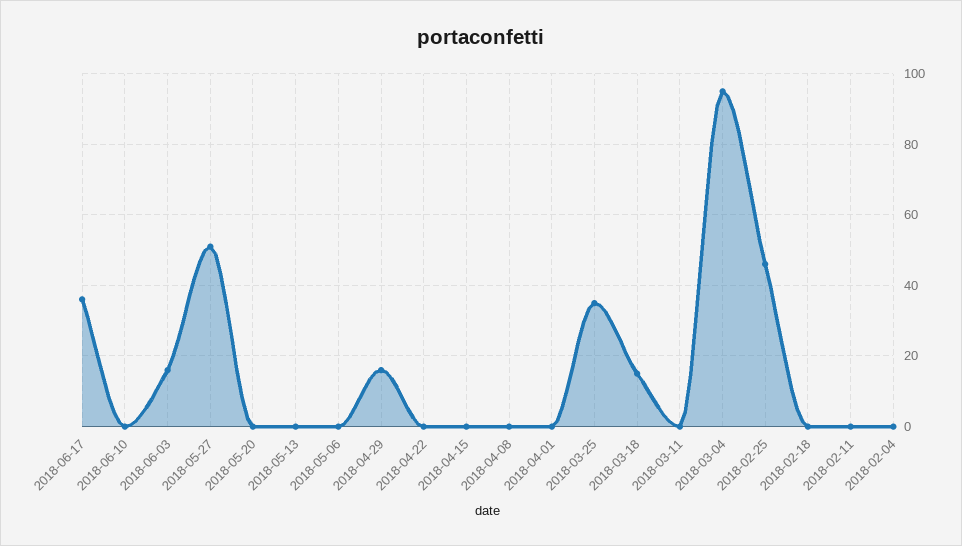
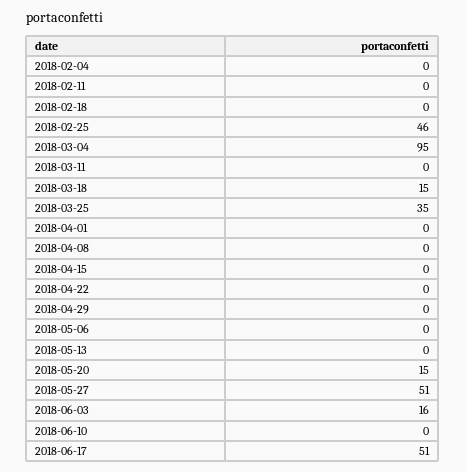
  {
-   "2018-06-17": 35,
+   "2018-06-17": 51,
    "2018-06-10": 0,
    "2018-06-03": 16,
    "2018-05-27": 51,
-   "2018-05-20": 0,
+   "2018-05-20": 15,
    "2018-05-13": 0,
    "2018-05-06": 0,
-   "2018-04-29": 15,
+   "2018-04-29": 0,
    "2018-04-22": 0,
    "2018-04-15": 0,
    "2018-04-08": 0,
    "2018-04-01": 0,
    "2018-03-25": 35,
    "2018-03-18": 15,
    "2018-03-11": 0,
    "2018-03-04": 95,
    "2018-02-25": 46,
    "2018-02-18": 0,
    "2018-02-11": 0,
    "2018-02-04": 0
  }

